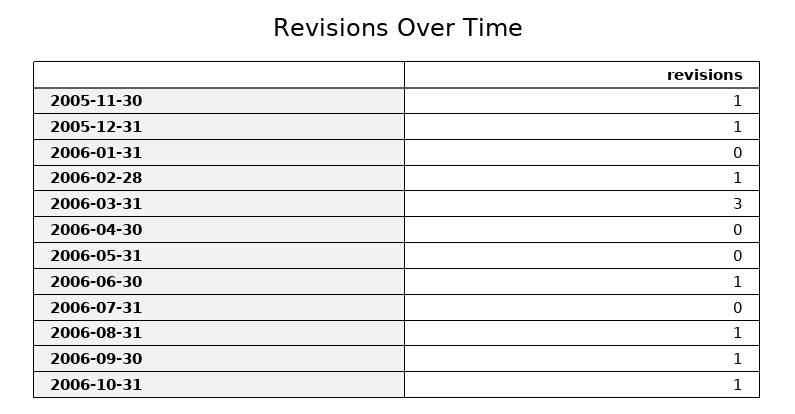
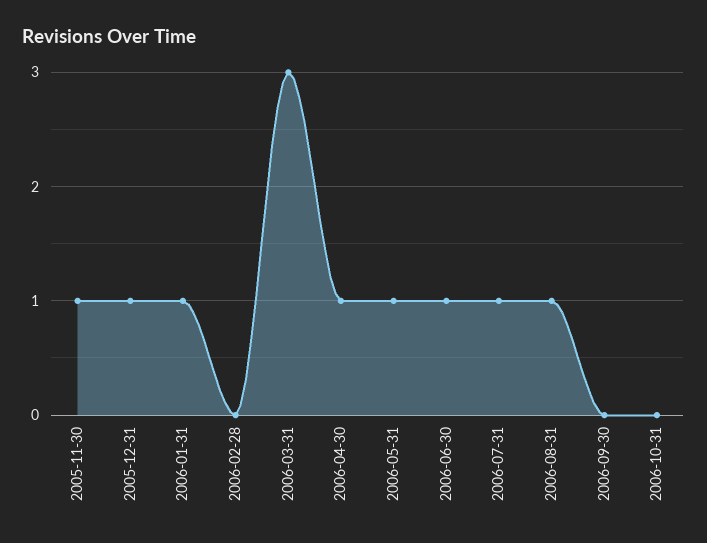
  {
    "2005-11-30": 1,
    "2005-12-31": 1,
-   "2006-01-31": 0,
+   "2006-01-31": 1,
-   "2006-02-28": 1,
+   "2006-02-28": 0,
    "2006-03-31": 3,
-   "2006-04-30": 0,
+   "2006-04-30": 1,
-   "2006-05-31": 0,
+   "2006-05-31": 1,
    "2006-06-30": 1,
-   "2006-07-31": 0,
+   "2006-07-31": 1,
    "2006-08-31": 1,
-   "2006-09-30": 1,
+   "2006-09-30": 0,
-   "2006-10-31": 1
+   "2006-10-31": 0
  }

